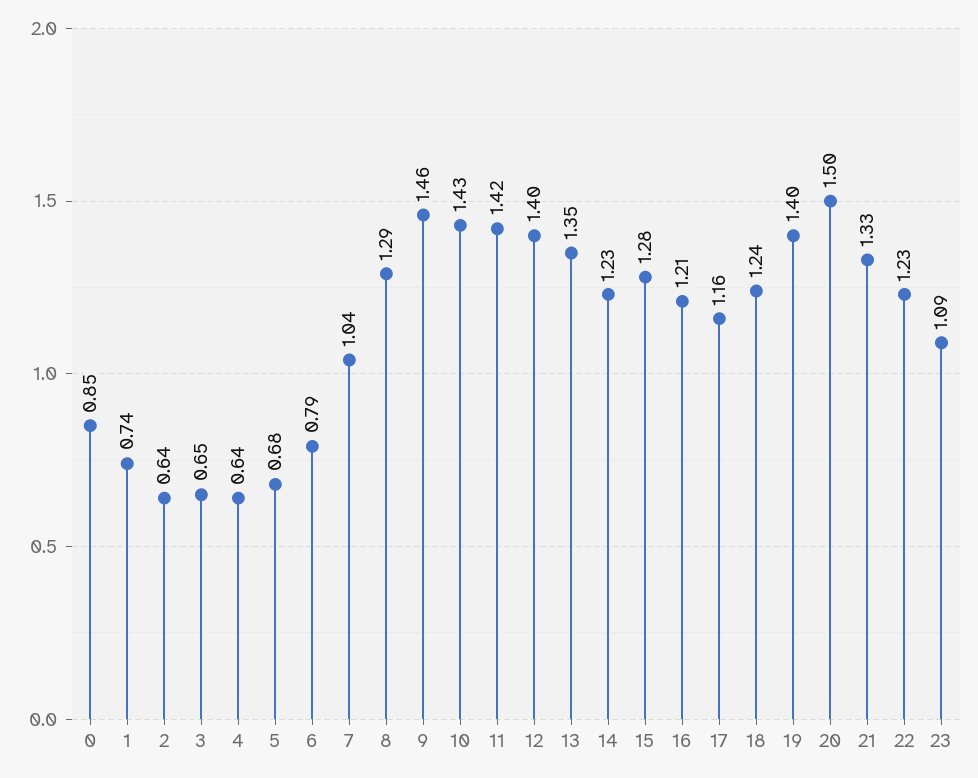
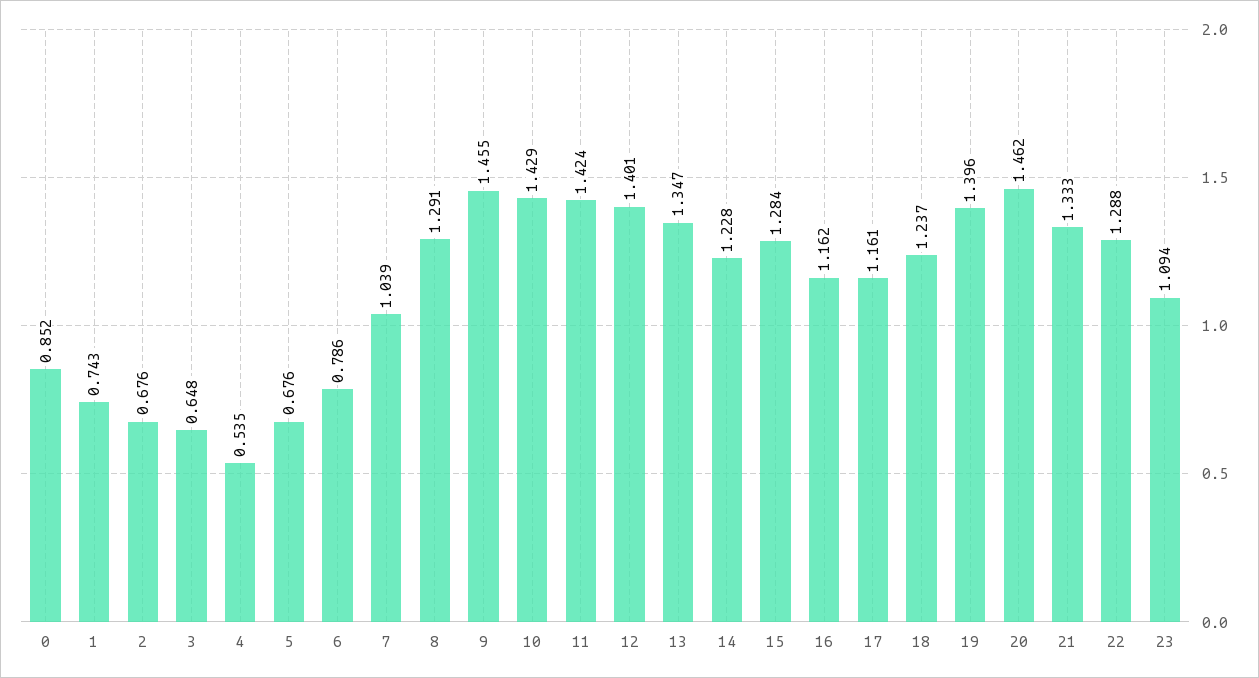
  {
    "0": 0.852,
    "1": 0.743,
-   "2": 0.64,
+   "2": 0.676,
    "3": 0.648,
-   "4": 0.64,
+   "4": 0.535,
    "5": 0.676,
    "6": 0.786,
    "7": 1.039,
    "8": 1.291,
    "9": 1.455,
    "10": 1.429,
    "11": 1.424,
    "12": 1.401,
    "13": 1.347,
    "14": 1.228,
    "15": 1.284,
-   "16": 1.21,
+   "16": 1.162,
    "17": 1.161,
    "18": 1.237,
    "19": 1.396,
-   "20": 1.5,
+   "20": 1.462,
    "21": 1.333,
-   "22": 1.23,
+   "22": 1.288,
    "23": 1.094
  }

